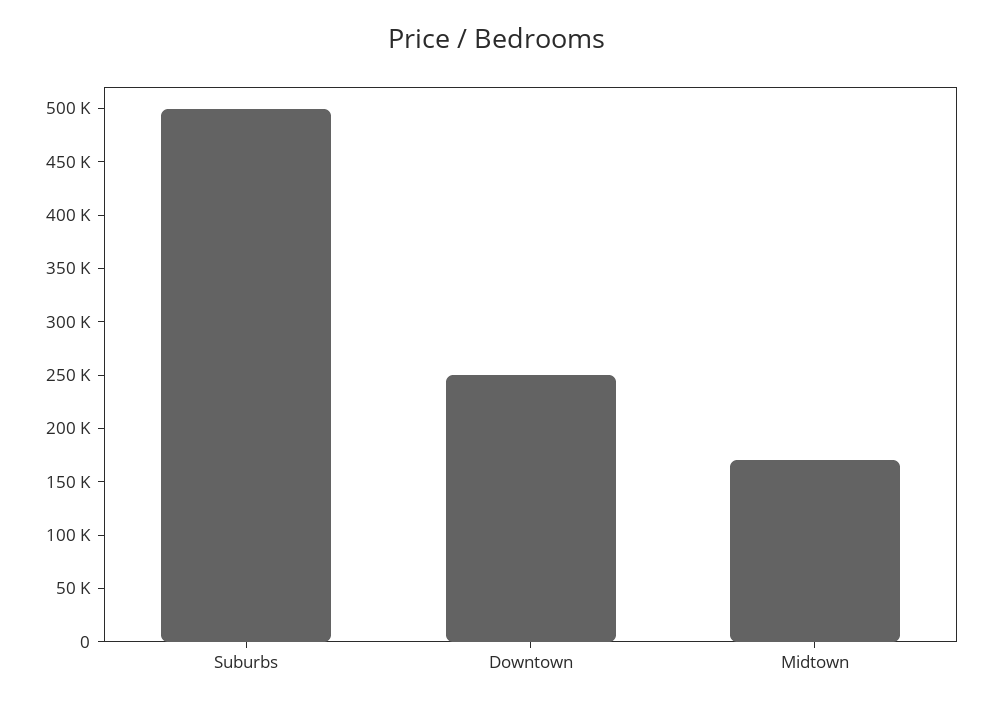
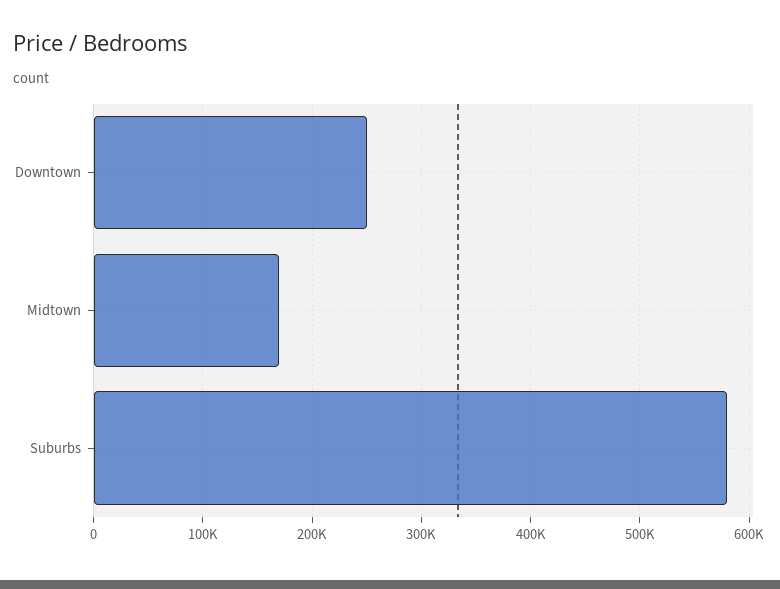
  {
-   "Suburbs": 500000,
+   "Suburbs": 580000,
    "Downtown": 250000,
    "Midtown": 170000
  }

